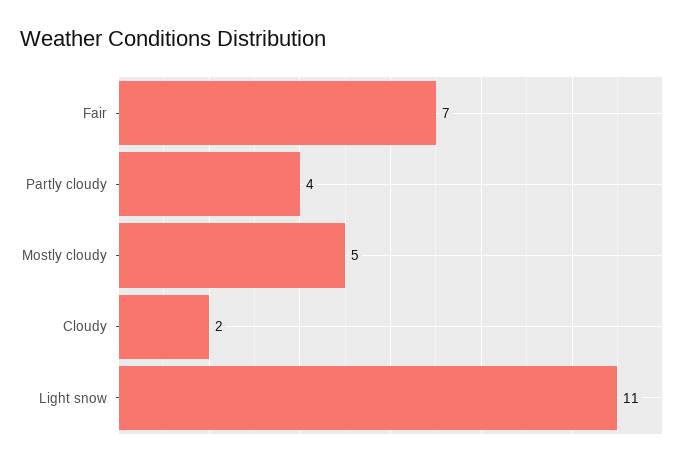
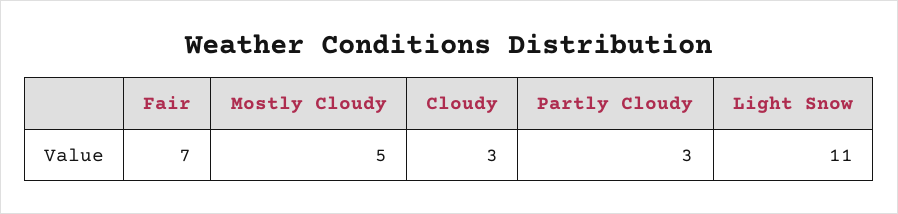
  {
    "Fair": 7,
-   "Partly cloudy": 4,
+   "Partly cloudy": 3,
    "Mostly cloudy": 5,
-   "Cloudy": 2,
+   "Cloudy": 3,
    "Light snow": 11
  }

